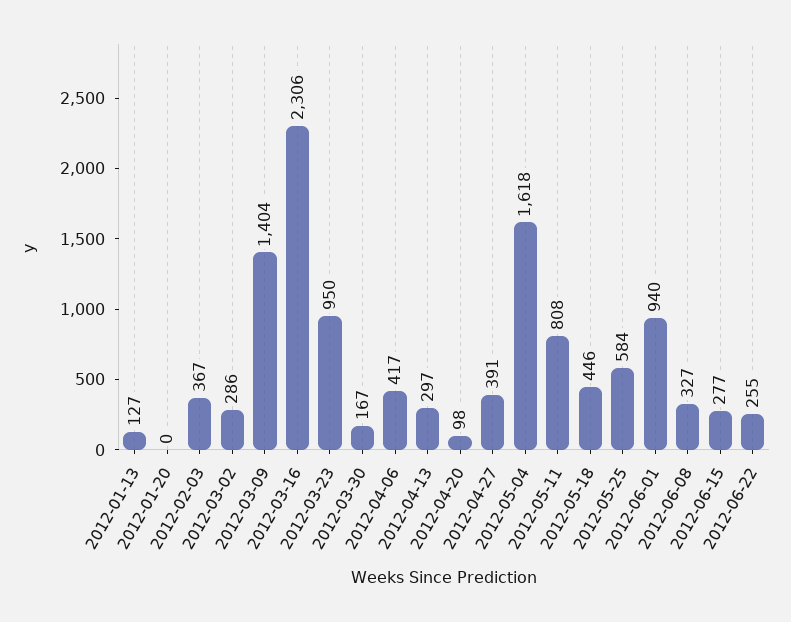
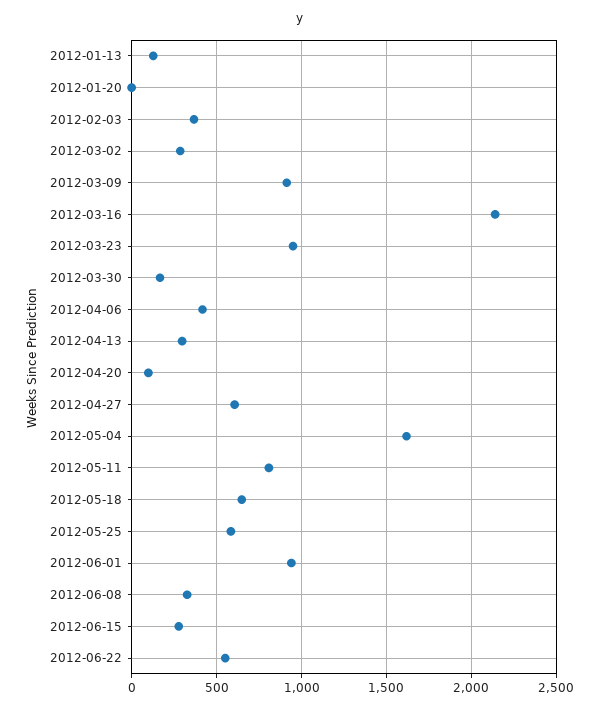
  {
    "2012-01-13": 127,
    "2012-01-20": 0,
    "2012-02-03": 367,
    "2012-03-02": 286,
-   "2012-03-09": 1404,
+   "2012-03-09": 900,
-   "2012-03-16": 2306,
+   "2012-03-16": 2150,
    "2012-03-23": 950,
    "2012-03-30": 167,
    "2012-04-06": 417,
    "2012-04-13": 297,
    "2012-04-20": 98,
-   "2012-04-27": 391,
+   "2012-04-27": 600,
    "2012-05-04": 1618,
    "2012-05-11": 808,
-   "2012-05-18": 446,
+   "2012-05-18": 650,
    "2012-05-25": 584,
    "2012-06-01": 940,
    "2012-06-08": 327,
    "2012-06-15": 277,
-   "2012-06-22": 255
+   "2012-06-22": 550
  }

